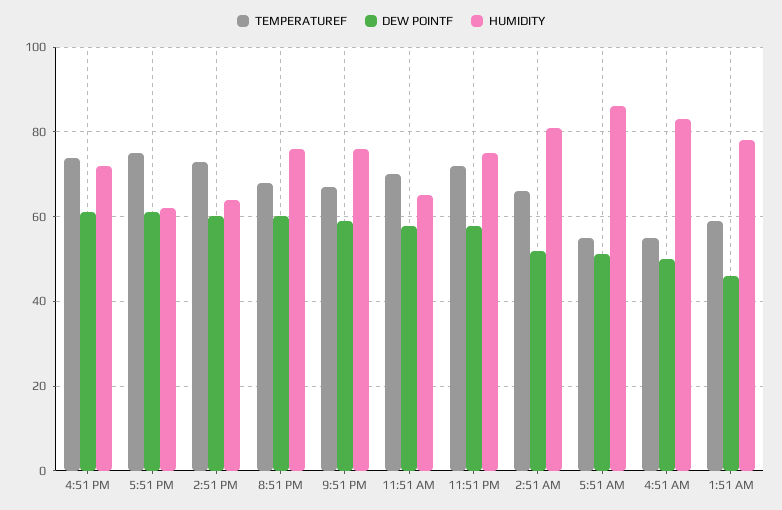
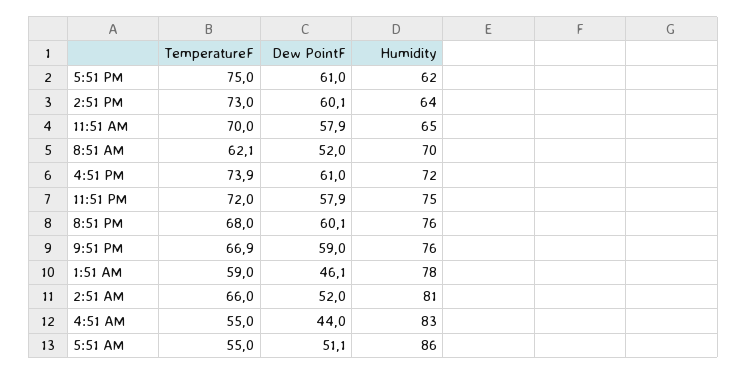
  {
    "TEMPERATUREF": {
      "4:51 PM": 73.9,
      "5:51 PM": 75,
      "2:51 PM": 73,
      "8:51 PM": 68,
      "9:51 PM": 66.9,
      "11:51 AM": 70,
      "11:51 PM": 72,
      "2:51 AM": 66,
      "5:51 AM": 55,
      "4:51 AM": 55,
-     "1:51 AM": 59
+     "1:51 AM": 59,
+     "8:51 AM": 62.1
    },
    "DEW POINTF": {
      "4:51 PM": 61,
      "5:51 PM": 61,
      "2:51 PM": 60.1,
      "8:51 PM": 60.1,
      "9:51 PM": 59,
      "11:51 AM": 57.9,
      "11:51 PM": 57.9,
      "2:51 AM": 52,
      "5:51 AM": 51.1,
-     "4:51 AM": 50,
+     "4:51 AM": 44,
-     "1:51 AM": 46.1
+     "1:51 AM": 46.1,
+     "8:51 AM": 52
    },
    "HUMIDITY": {
      "4:51 PM": 72,
      "5:51 PM": 62,
      "2:51 PM": 64,
      "8:51 PM": 76,
      "9:51 PM": 76,
      "11:51 AM": 65,
      "11:51 PM": 75,
      "2:51 AM": 81,
      "5:51 AM": 86,
      "4:51 AM": 83,
-     "1:51 AM": 78
+     "1:51 AM": 78,
+     "8:51 AM": 70
    }
  }

